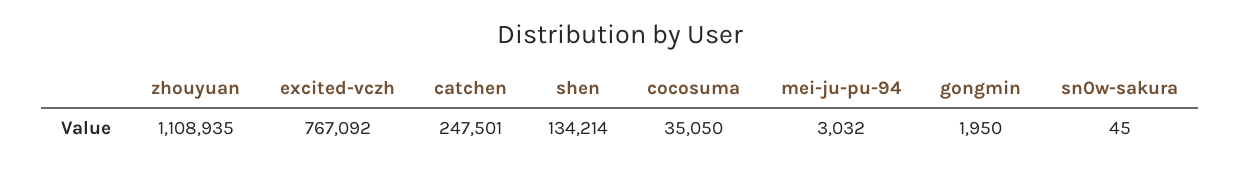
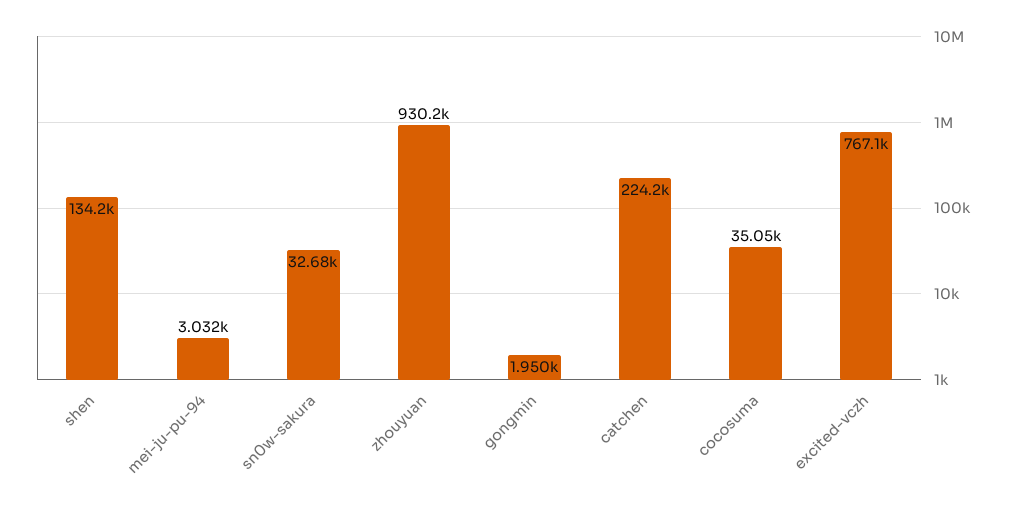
  {
-   "zhouyuan": 1108935,
+   "zhouyuan": 930200,
    "excited-vczh": 767092,
-   "catchen": 247501,
+   "catchen": 224200,
    "shen": 134214,
    "cocosuma": 35050,
    "mei-ju-pu-94": 3032,
    "gongmin": 1950,
-   "sn0w-sakura": 45
+   "sn0w-sakura": 32680
  }

